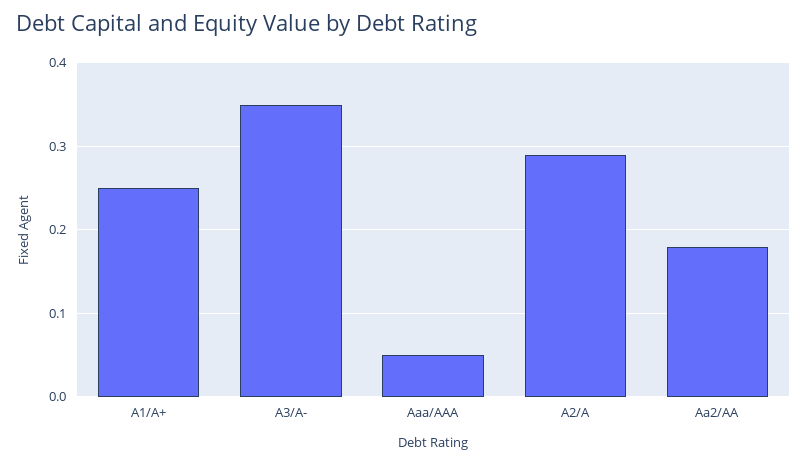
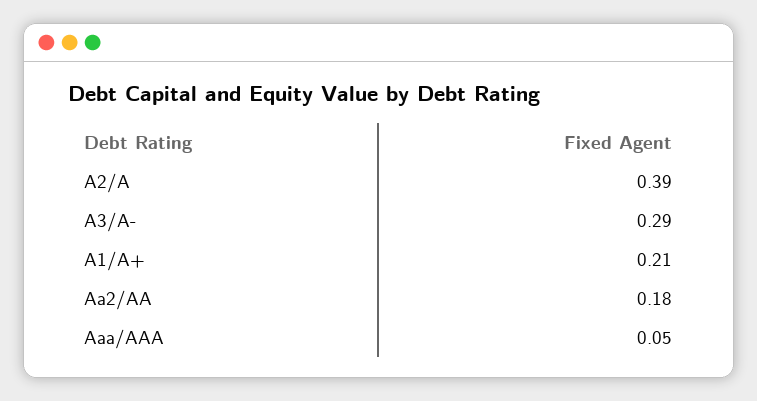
  {
-   "A1/A+": 0.25,
+   "A1/A+": 0.21,
-   "A3/A-": 0.35,
+   "A3/A-": 0.29,
    "Aaa/AAA": 0.05,
-   "A2/A": 0.29,
+   "A2/A": 0.39,
    "Aa2/AA": 0.18
  }

